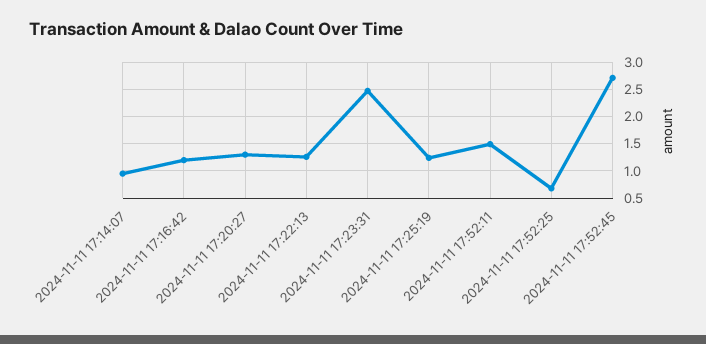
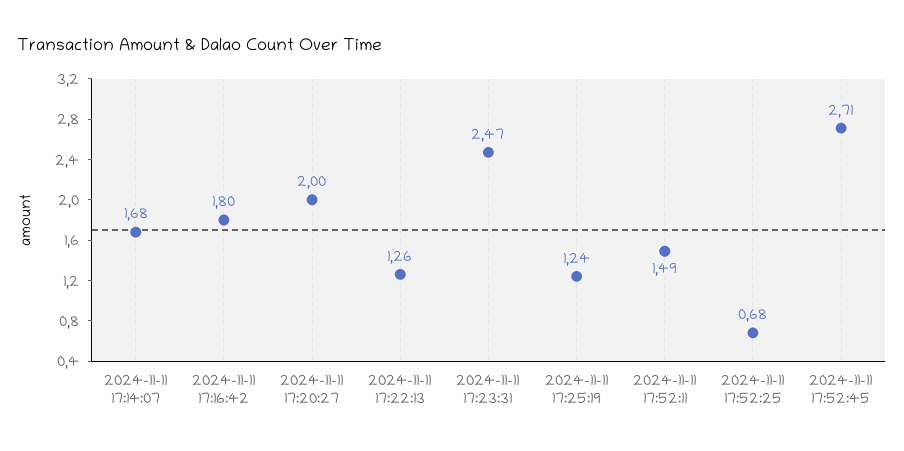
  {
-   "2024-11-11 17:14:07": 1,
+   "2024-11-11 17:14:07": 1.68,
-   "2024-11-11 17:16:42": 1.25,
+   "2024-11-11 17:16:42": 1.8,
-   "2024-11-11 17:20:27": 1.25,
+   "2024-11-11 17:20:27": 2,
    "2024-11-11 17:22:13": 1.26,
    "2024-11-11 17:23:31": 2.47,
    "2024-11-11 17:25:19": 1.24,
    "2024-11-11 17:52:11": 1.49,
    "2024-11-11 17:52:25": 0.68,
    "2024-11-11 17:52:45": 2.71
  }

